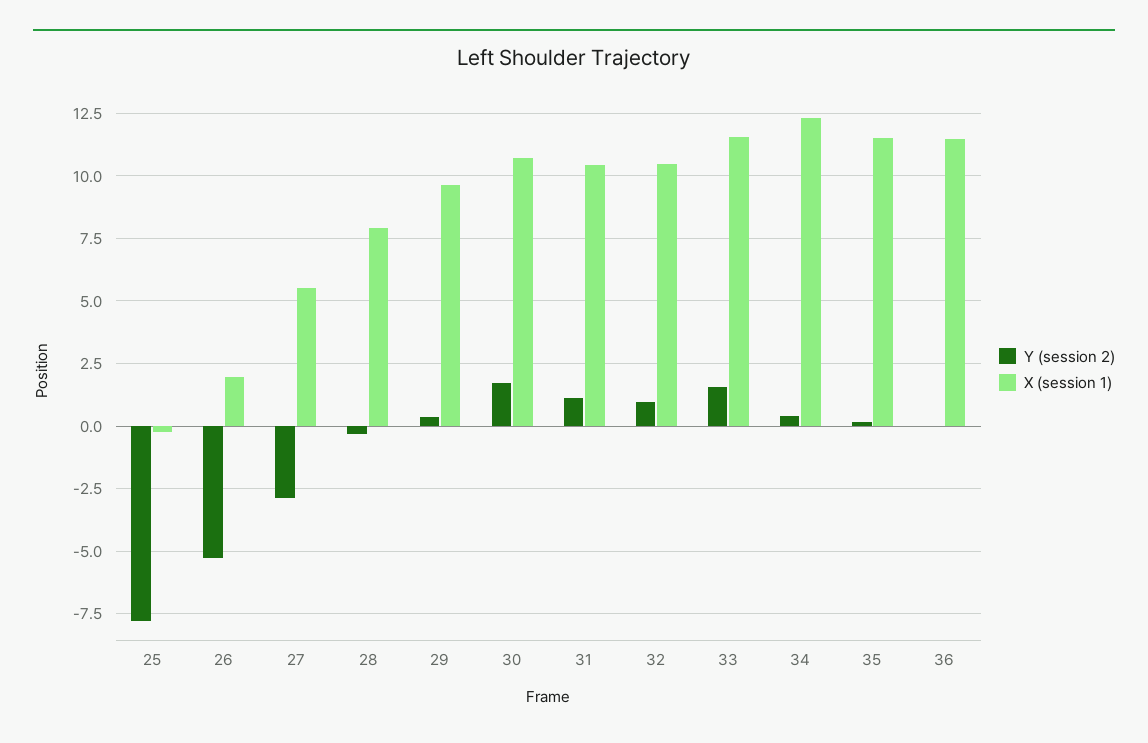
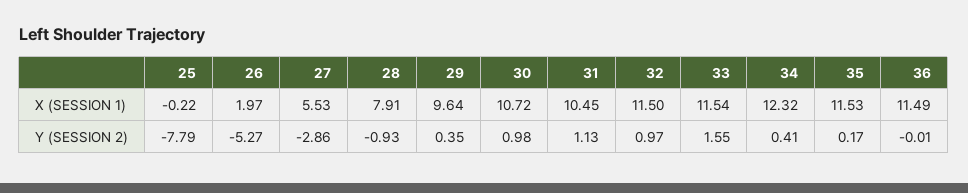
  {
    "Y (session 2)": {
      "25": -7.79,
      "26": -5.27,
      "27": -2.86,
-     "28": -0.25,
+     "28": -0.93,
      "29": 0.35,
-     "30": 1.75,
+     "30": 0.98,
      "31": 1.13,
      "32": 0.97,
      "33": 1.55,
      "34": 0.41,
      "35": 0.17,
      "36": -0.01
    },
    "X (session 1)": {
      "25": -0.22,
      "26": 1.97,
      "27": 5.53,
      "28": 7.91,
      "29": 9.64,
      "30": 10.72,
      "31": 10.45,
-     "32": 10.5,
+     "32": 11.5,
      "33": 11.54,
      "34": 12.32,
      "35": 11.53,
      "36": 11.49
    }
  }

